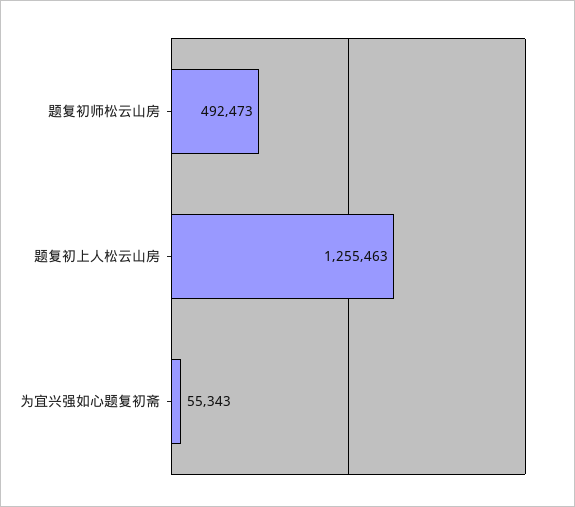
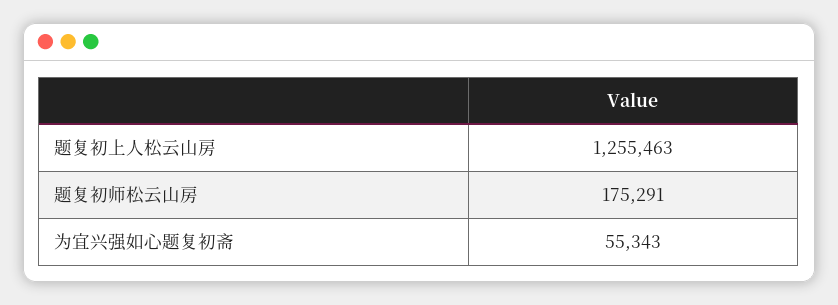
  {
-   "题复初师松云山房": 492473,
+   "题复初师松云山房": 175291,
    "题复初上人松云山房": 1255463,
    "为宜兴强如心题复初斋": 55343
  }

